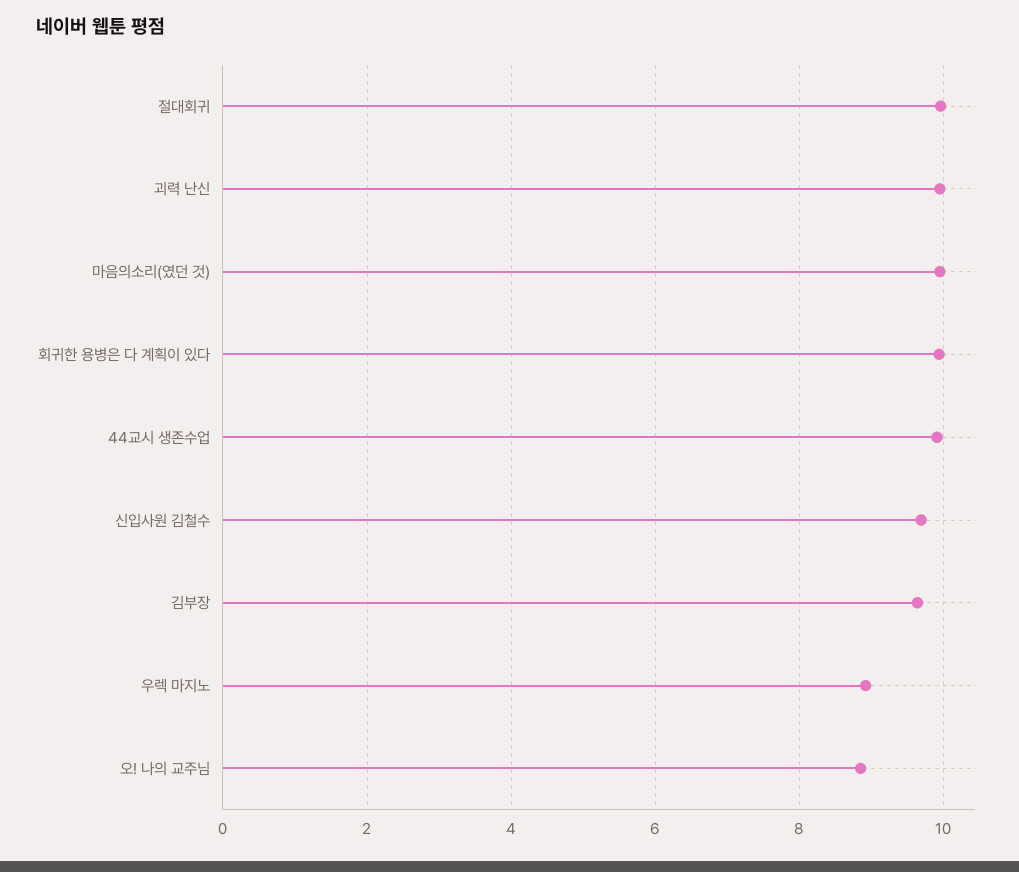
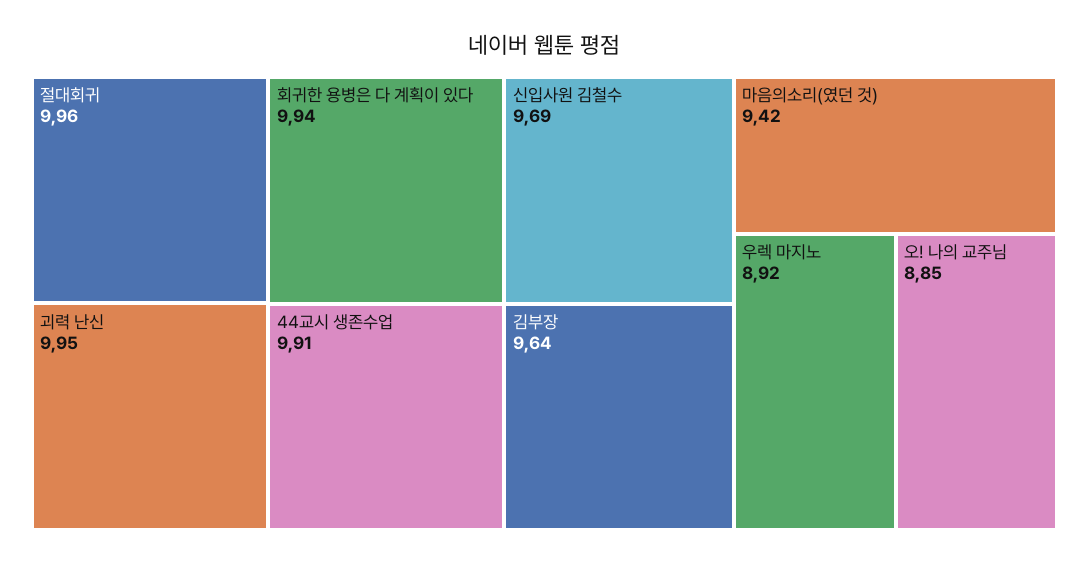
  {
    "절대회귀": 9.96,
    "괴력 난신": 9.95,
-   "마음의소리(였던 것)": 10,
+   "마음의소리(였던 것)": 9.42,
    "회귀한 용병은 다 계획이 있다": 9.94,
    "44교시 생존수업": 9.91,
    "신입사원 김철수": 9.69,
    "김부장": 9.64,
    "우렉 마지노": 8.92,
    "오! 나의 교주님": 8.85
  }

